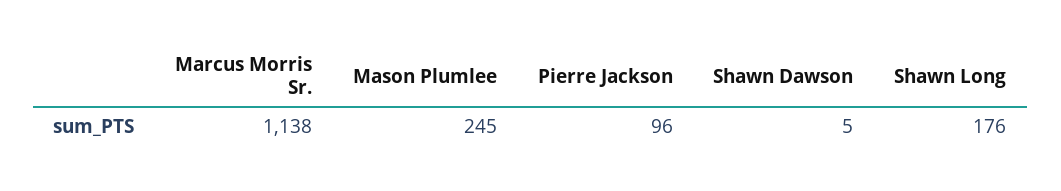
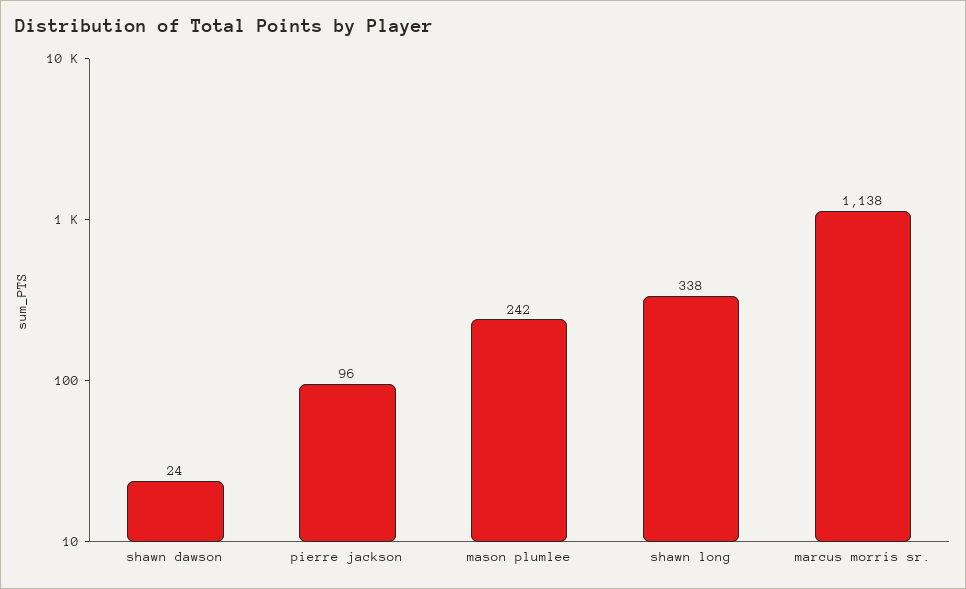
  {
    "Marcus Morris Sr.": 1138,
-   "Mason Plumlee": 245,
+   "Mason Plumlee": 242,
    "Pierre Jackson": 96,
-   "Shawn Dawson": 5,
+   "Shawn Dawson": 24,
-   "Shawn Long": 176
+   "Shawn Long": 338
  }

